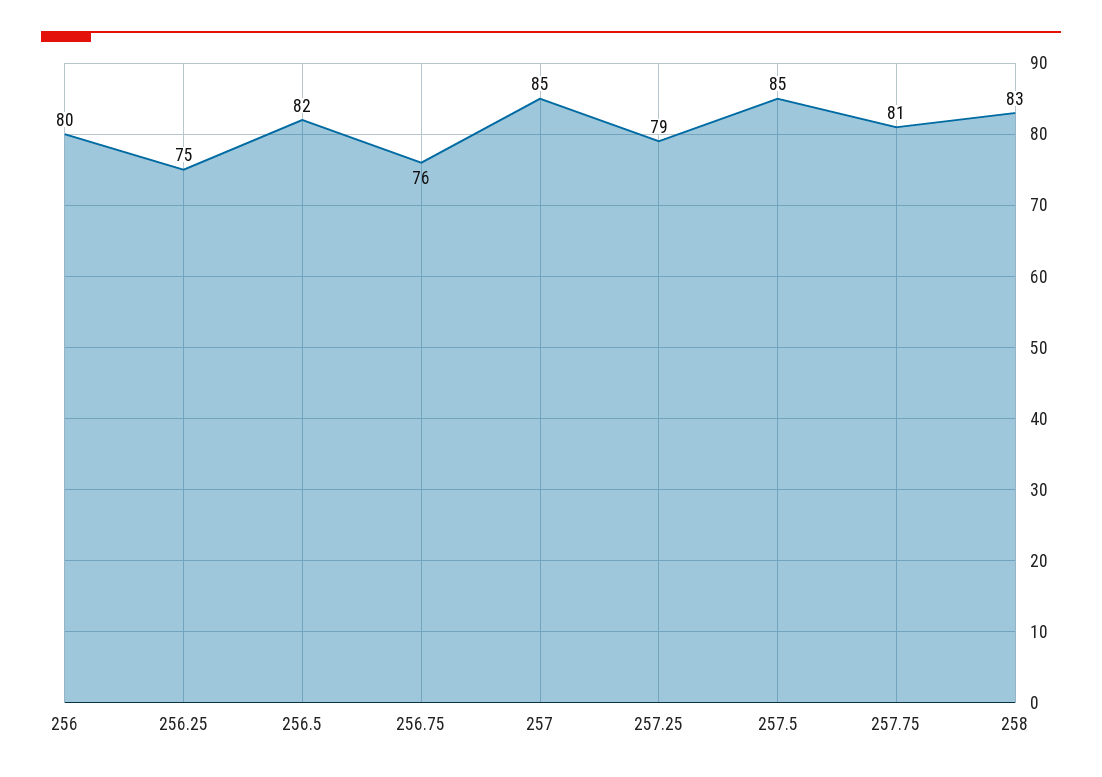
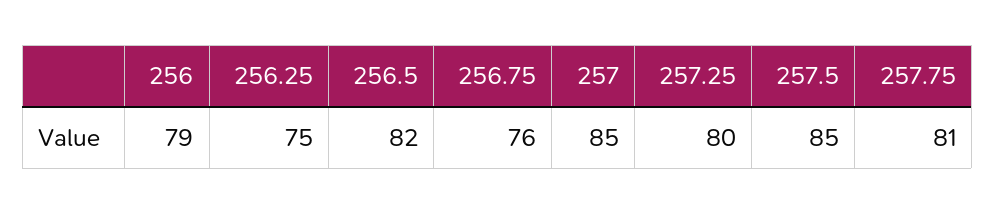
  {
-   "256": 80,
+   "256": 79,
    "256.25": 75,
    "256.5": 82,
    "256.75": 76,
    "257": 85,
-   "257.25": 79,
+   "257.25": 80,
    "257.5": 85,
-   "257.75": 81,
+   "257.75": 81
-   "258": 83
  }

